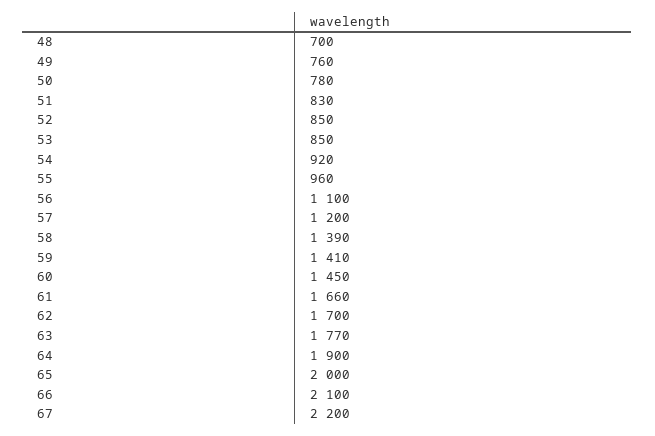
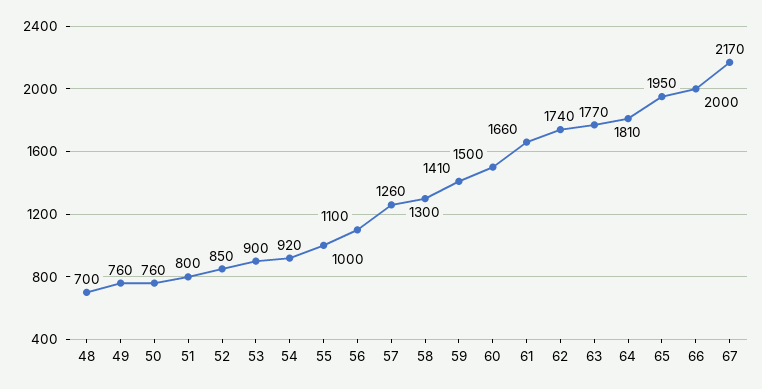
  {
    "48": 700,
    "49": 760,
-   "50": 780,
+   "50": 760,
-   "51": 830,
+   "51": 800,
    "52": 850,
-   "53": 850,
+   "53": 900,
    "54": 920,
-   "55": 960,
+   "55": 1000,
    "56": 1100,
-   "57": 1200,
+   "57": 1260,
-   "58": 1390,
+   "58": 1300,
    "59": 1410,
-   "60": 1450,
+   "60": 1500,
    "61": 1660,
-   "62": 1700,
+   "62": 1740,
    "63": 1770,
-   "64": 1900,
+   "64": 1810,
-   "65": 2000,
+   "65": 1950,
-   "66": 2100,
+   "66": 2000,
-   "67": 2200
+   "67": 2170
  }

